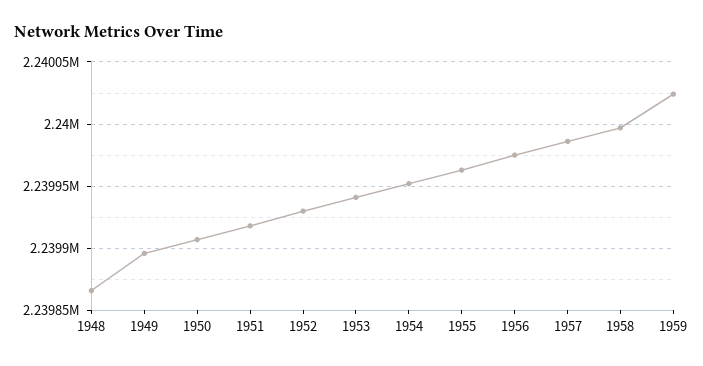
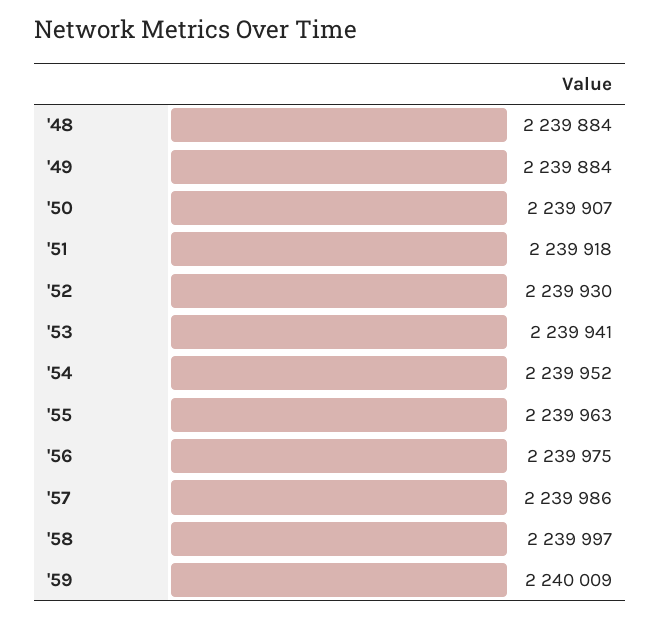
  {
-   "1948": 2239865,
+   "1948": 2239884,
-   "1949": 2239895,
+   "1949": 2239884,
    "1950": 2239907,
    "1951": 2239918,
    "1952": 2239930,
    "1953": 2239941,
    "1954": 2239952,
    "1955": 2239963,
    "1956": 2239975,
    "1957": 2239986,
    "1958": 2239997,
-   "1959": 2240025
+   "1959": 2240009
  }

